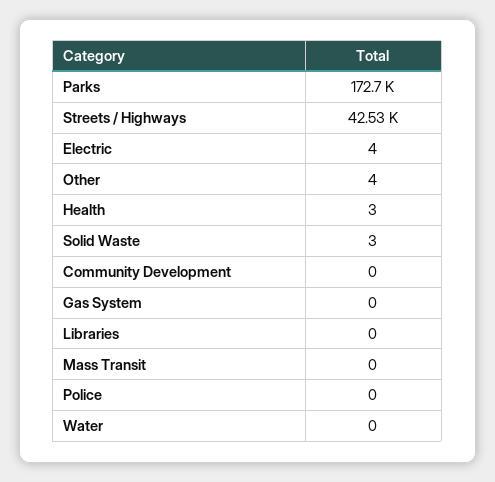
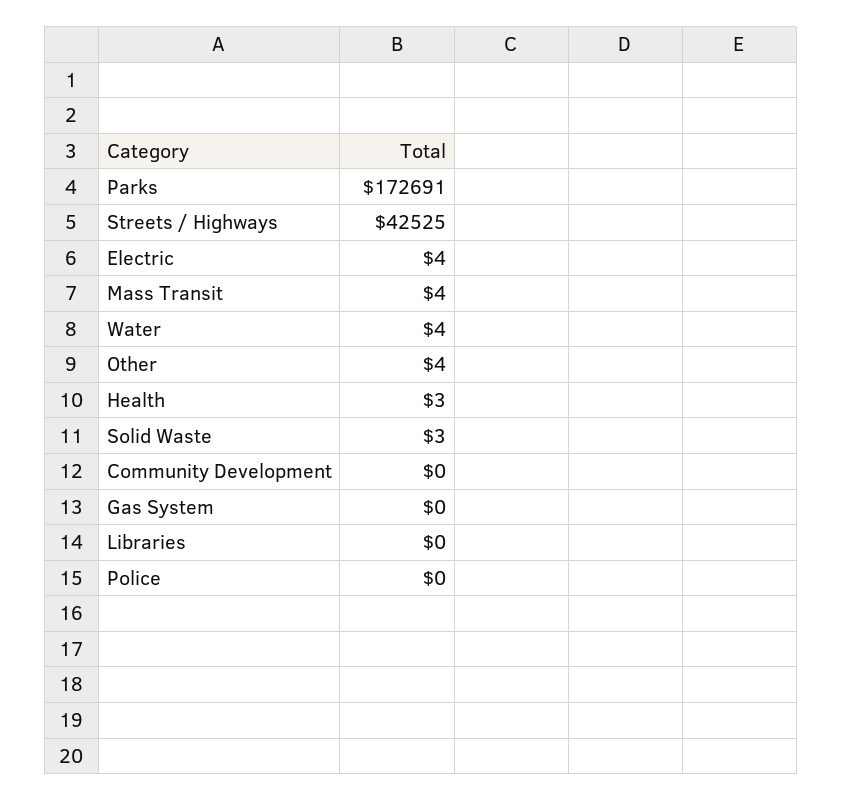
  {
    "Parks": 172691,
    "Streets / Highways": 42525,
    "Electric": 4,
    "Other": 4,
    "Health": 3,
    "Solid Waste": 3,
    "Community Development": 0,
    "Gas System": 0,
    "Libraries": 0,
-   "Mass Transit": 0,
+   "Mass Transit": 4,
    "Police": 0,
-   "Water": 0
+   "Water": 4
  }

